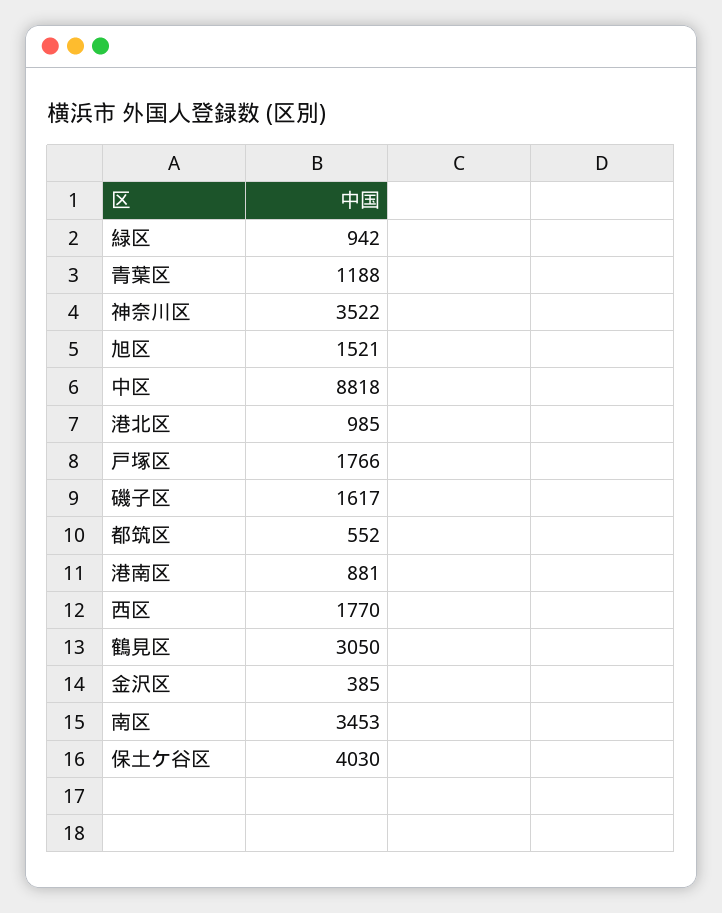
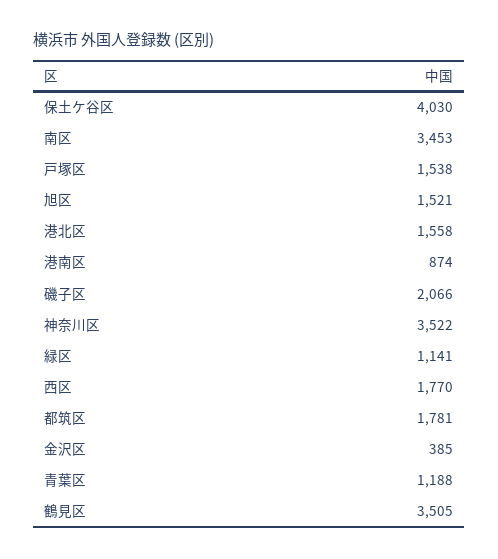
  {
-   "緑区": 942,
+   "緑区": 1141,
    "青葉区": 1188,
    "神奈川区": 3522,
    "旭区": 1521,
-   "中区": 8818,
-   "港北区": 985,
+   "港北区": 1558,
-   "戸塚区": 1766,
+   "戸塚区": 1538,
-   "磯子区": 1617,
+   "磯子区": 2066,
-   "都筑区": 552,
+   "都筑区": 1781,
-   "港南区": 881,
+   "港南区": 874,
    "西区": 1770,
-   "鶴見区": 3050,
+   "鶴見区": 3505,
    "金沢区": 385,
    "南区": 3453,
    "保土ケ谷区": 4030
  }

